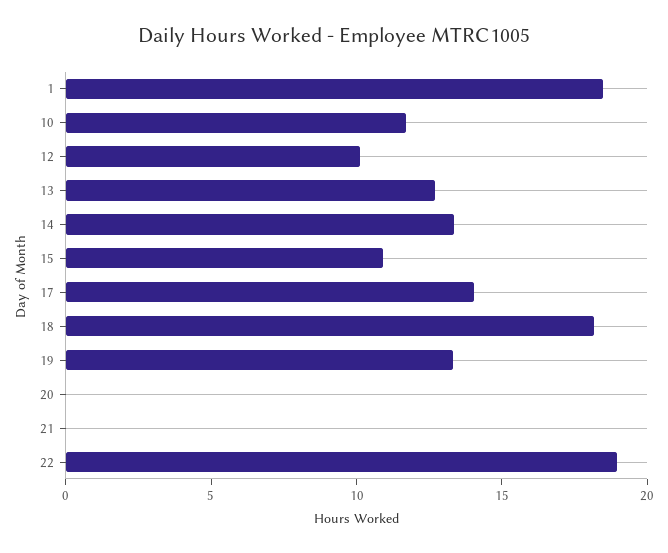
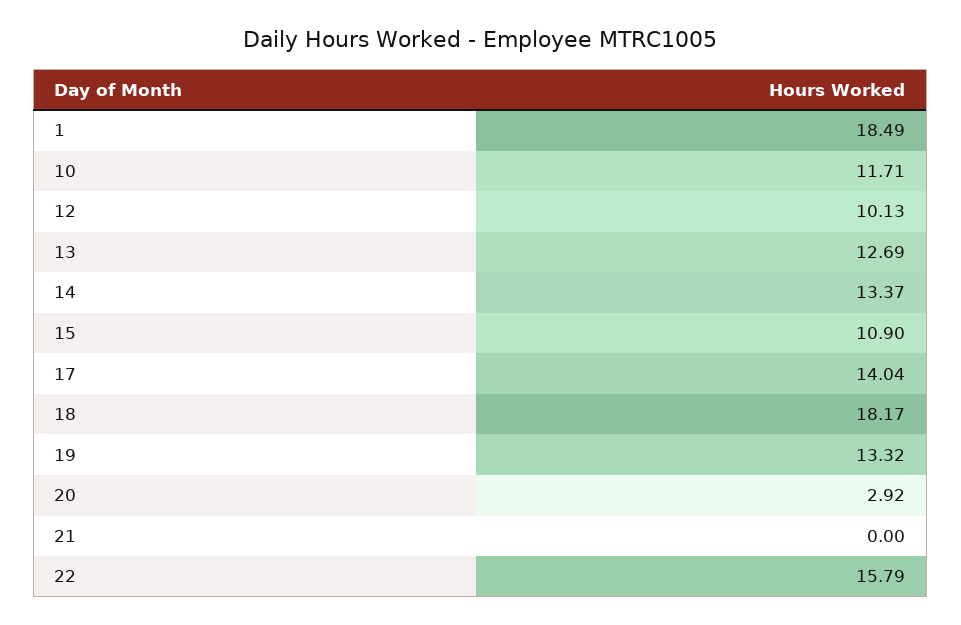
  {
    "1": 18.49,
    "10": 11.71,
    "12": 10.13,
    "13": 12.69,
    "14": 13.37,
    "15": 10.9,
    "17": 14.04,
    "18": 18.17,
    "19": 13.32,
-   "20": 0,
+   "20": 2.92,
    "21": 0,
-   "22": 19
+   "22": 15.79
  }

